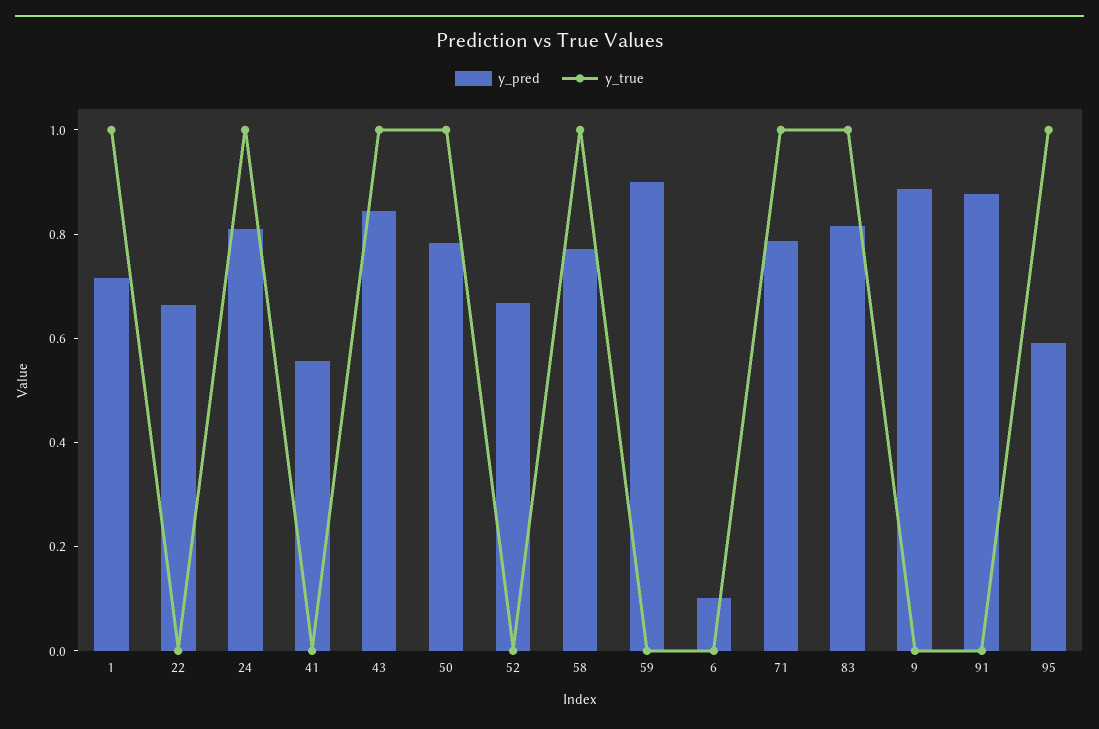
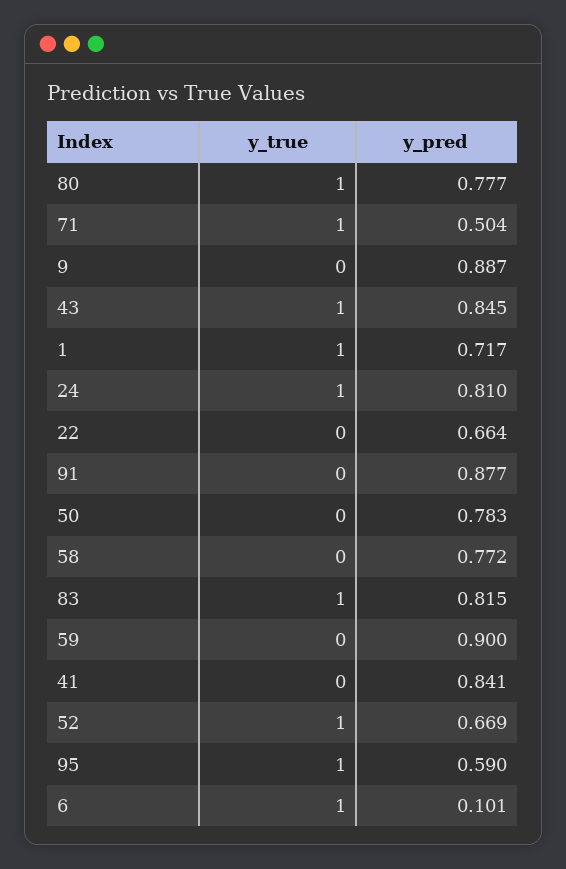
  {
    "y_pred": {
      "1": 0.717,
      "22": 0.664,
      "24": 0.81,
-     "41": 0.55,
+     "41": 0.841,
      "43": 0.845,
      "50": 0.783,
      "52": 0.669,
      "58": 0.772,
      "59": 0.9,
      "6": 0.101,
-     "71": 0.8,
+     "71": 0.504,
      "83": 0.815,
      "9": 0.887,
      "91": 0.877,
-     "95": 0.59
+     "95": 0.59,
+     "80": 0.777
    },
    "y_true": {
      "1": 1,
      "22": 0,
      "24": 1,
      "41": 0,
      "43": 1,
-     "50": 1,
+     "50": 0,
-     "52": 0,
+     "52": 1,
-     "58": 1,
+     "58": 0,
      "59": 0,
-     "6": 0,
+     "6": 1,
      "71": 1,
      "83": 1,
      "9": 0,
      "91": 0,
-     "95": 1
+     "95": 1,
+     "80": 1
    }
  }

